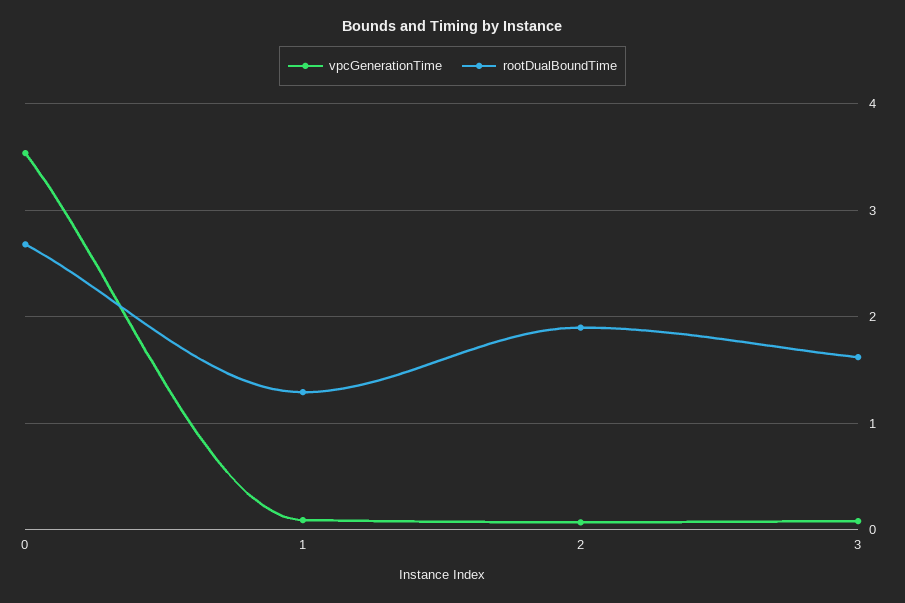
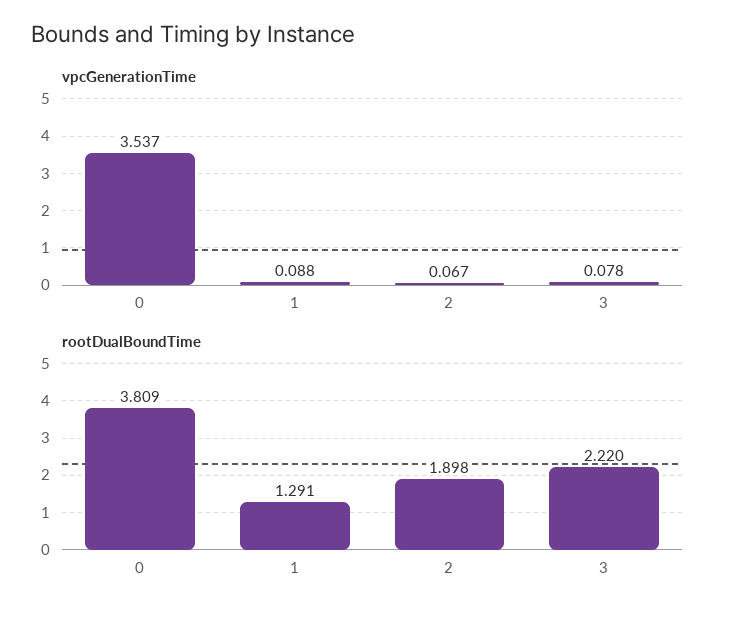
  {
    "vpcGenerationTime": {
      "0": 3.537,
      "1": 0.088,
      "2": 0.067,
      "3": 0.078
    },
    "rootDualBoundTime": {
-     "0": 2.7,
+     "0": 3.809,
      "1": 1.291,
      "2": 1.898,
-     "3": 1.6
+     "3": 2.22
    }
  }

